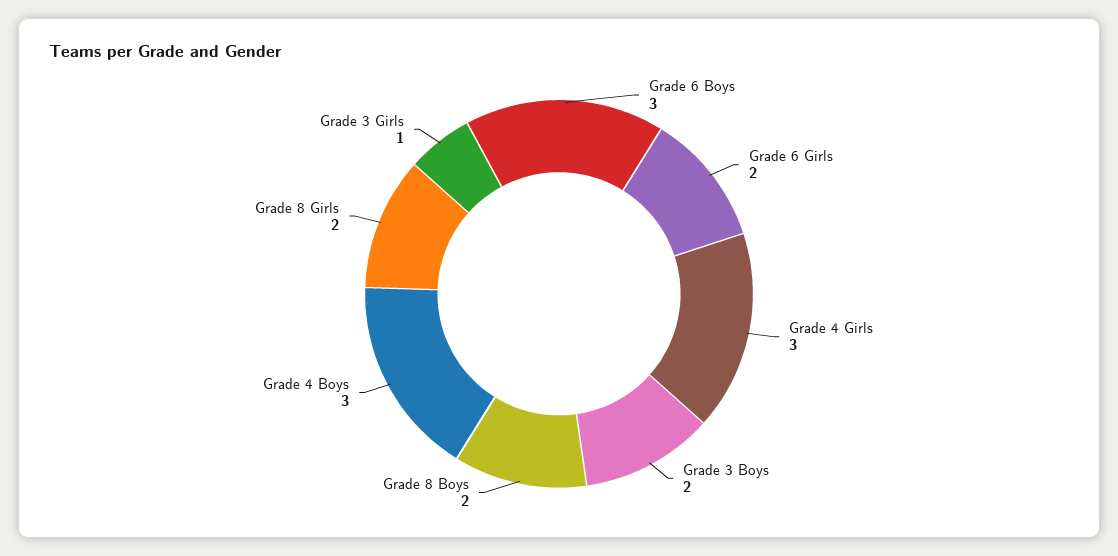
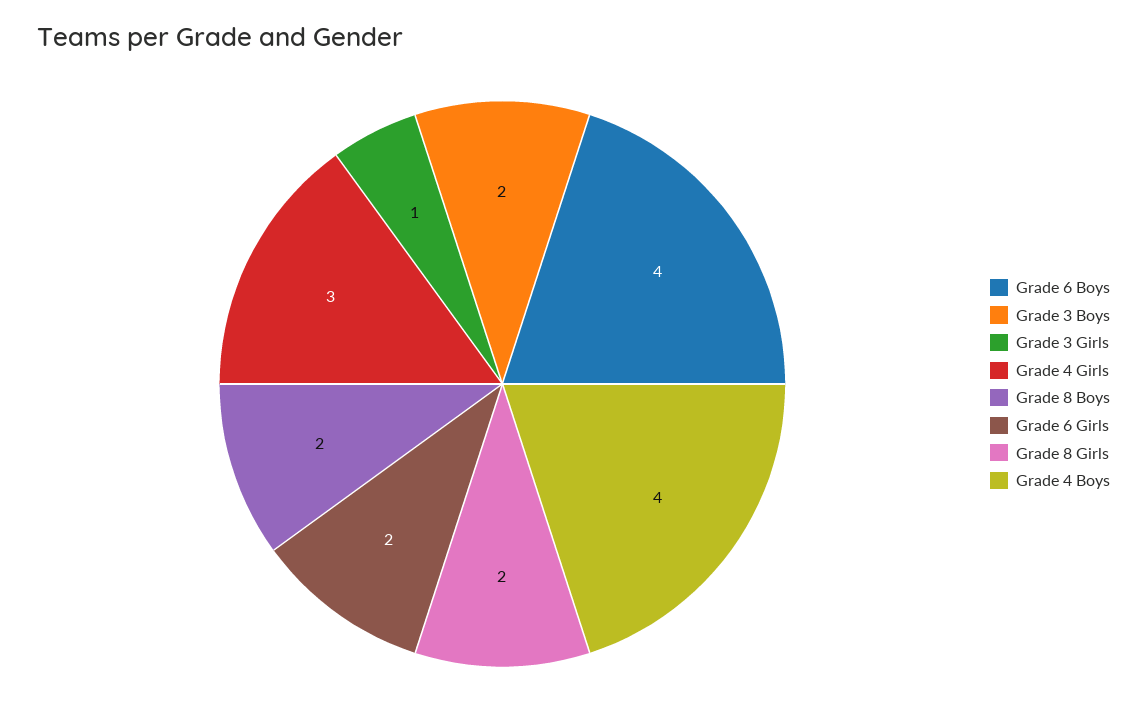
  {
-   "Grade 6 Boys": 3,
+   "Grade 6 Boys": 4,
    "Grade 6 Girls": 2,
    "Grade 4 Girls": 3,
    "Grade 3 Boys": 2,
    "Grade 8 Boys": 2,
-   "Grade 4 Boys": 3,
+   "Grade 4 Boys": 4,
    "Grade 8 Girls": 2,
    "Grade 3 Girls": 1
  }

